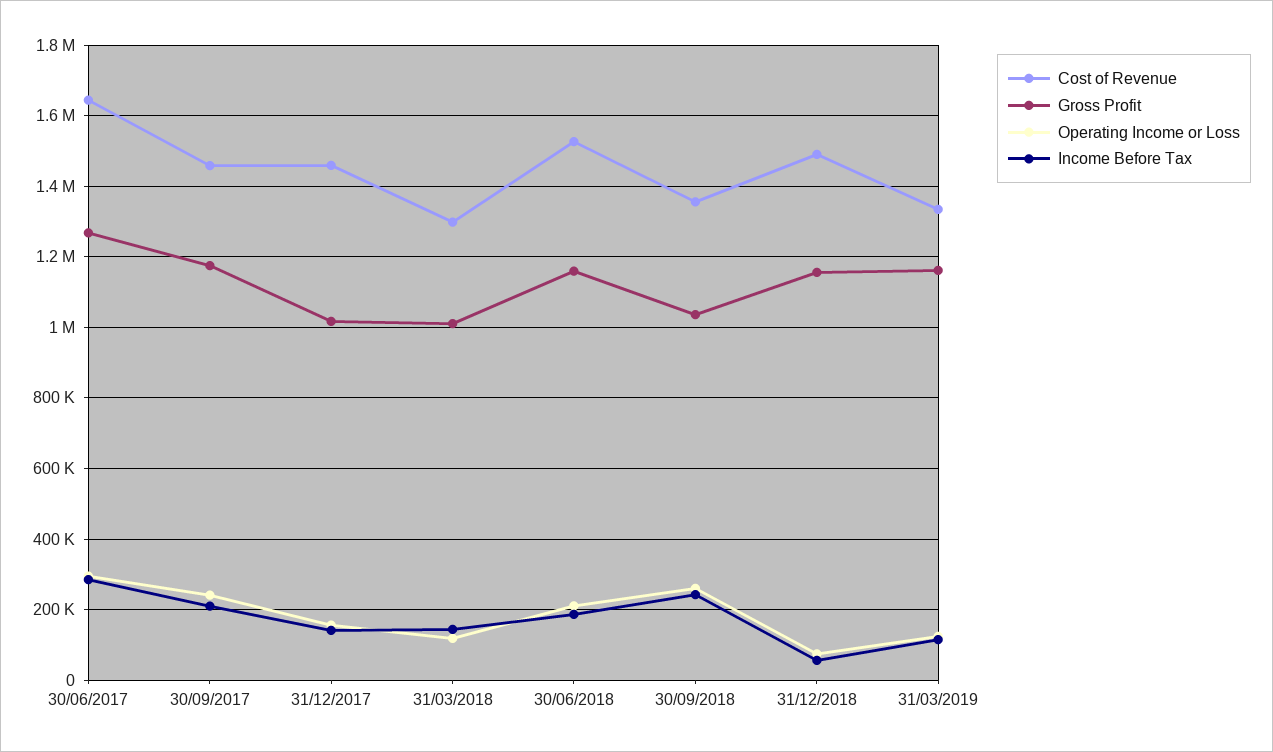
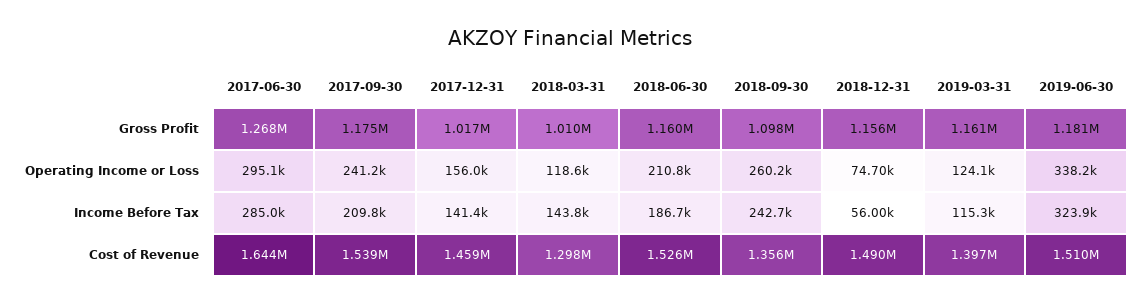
  {
    "Cost of Revenue": {
      "30/06/2017": 1644000,
-     "30/09/2017": 1460000,
+     "30/09/2017": 1539000,
      "31/12/2017": 1459000,
      "31/03/2018": 1298000,
      "30/06/2018": 1526000,
      "30/09/2018": 1356000,
      "31/12/2018": 1490000,
-     "31/03/2019": 1340000
+     "31/03/2019": 1397000,
+     "2019-06-30": 1510000
    },
    "Gross Profit": {
      "30/06/2017": 1268000,
      "30/09/2017": 1175000,
      "31/12/2017": 1017000,
      "31/03/2018": 1010000,
      "30/06/2018": 1160000,
-     "30/09/2018": 1040000,
+     "30/09/2018": 1098000,
      "31/12/2018": 1156000,
-     "31/03/2019": 1161000
+     "31/03/2019": 1161000,
+     "2019-06-30": 1181000
    },
    "Operating Income or Loss": {
      "30/06/2017": 295100,
      "30/09/2017": 241200,
      "31/12/2017": 156000,
      "31/03/2018": 118600,
      "30/06/2018": 210800,
      "30/09/2018": 260200,
      "31/12/2018": 74700,
-     "31/03/2019": 124100
+     "31/03/2019": 124100,
+     "2019-06-30": 338200
    },
    "Income Before Tax": {
      "30/06/2017": 285000,
      "30/09/2017": 209800,
      "31/12/2017": 141400,
      "31/03/2018": 143800,
      "30/06/2018": 186700,
      "30/09/2018": 242700,
      "31/12/2018": 56000,
-     "31/03/2019": 115300
+     "31/03/2019": 115300,
+     "2019-06-30": 323900
    }
  }

